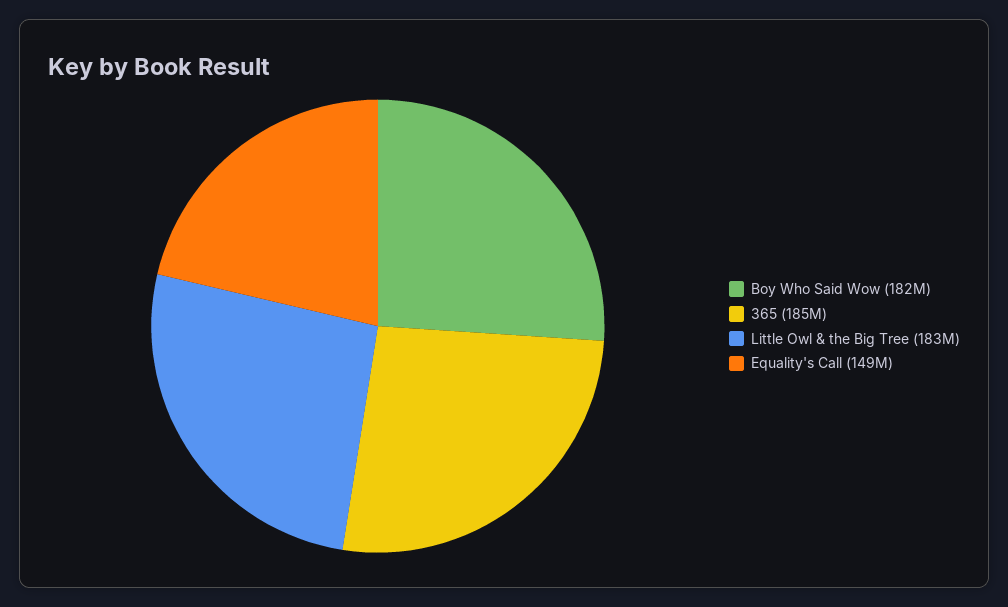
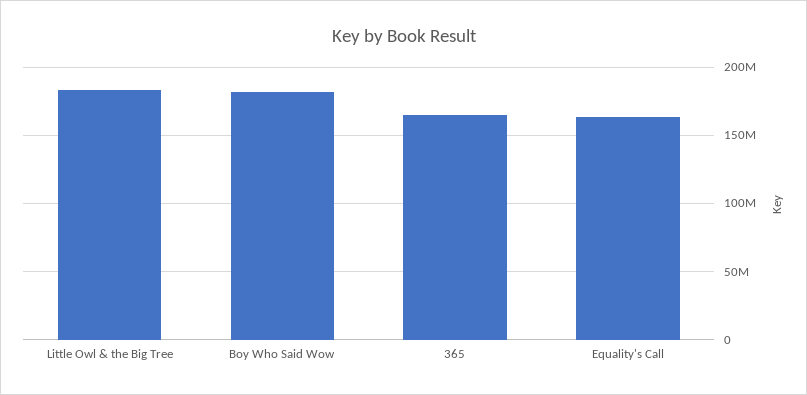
  {
    "Boy Who Said Wow": 182000000,
-   "365": 185000000,
+   "365": 165000000,
    "Little Owl & the Big Tree": 183000000,
-   "Equality's Call": 149000000
+   "Equality's Call": 165000000
  }

